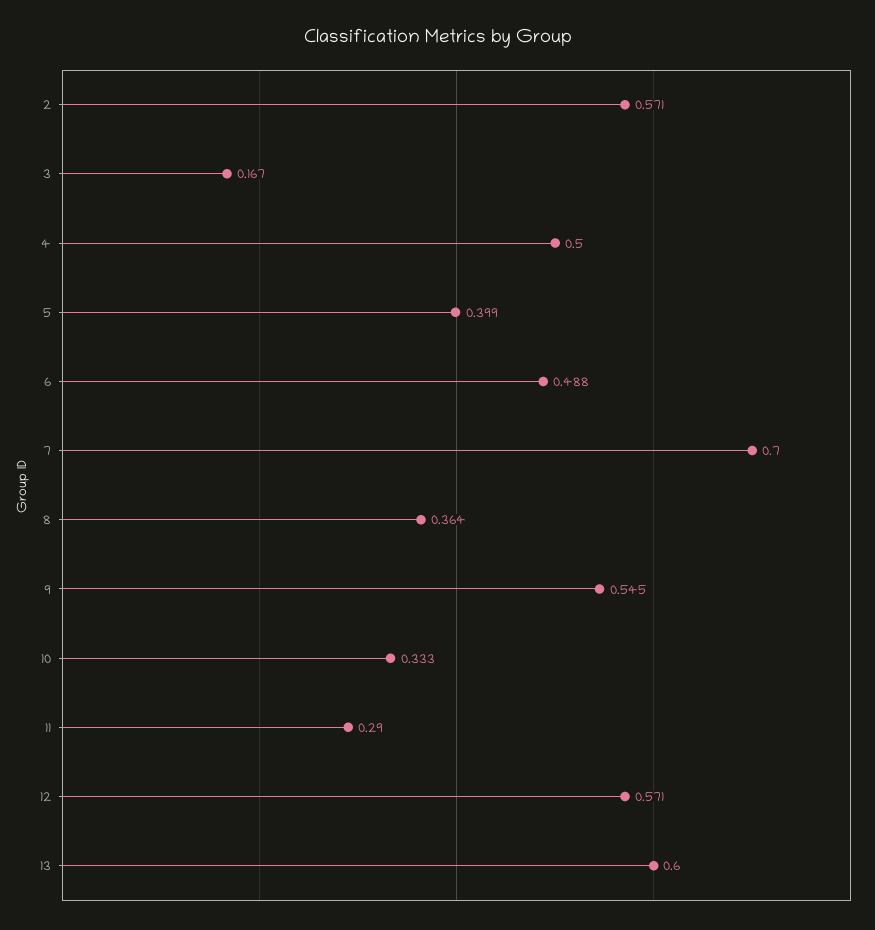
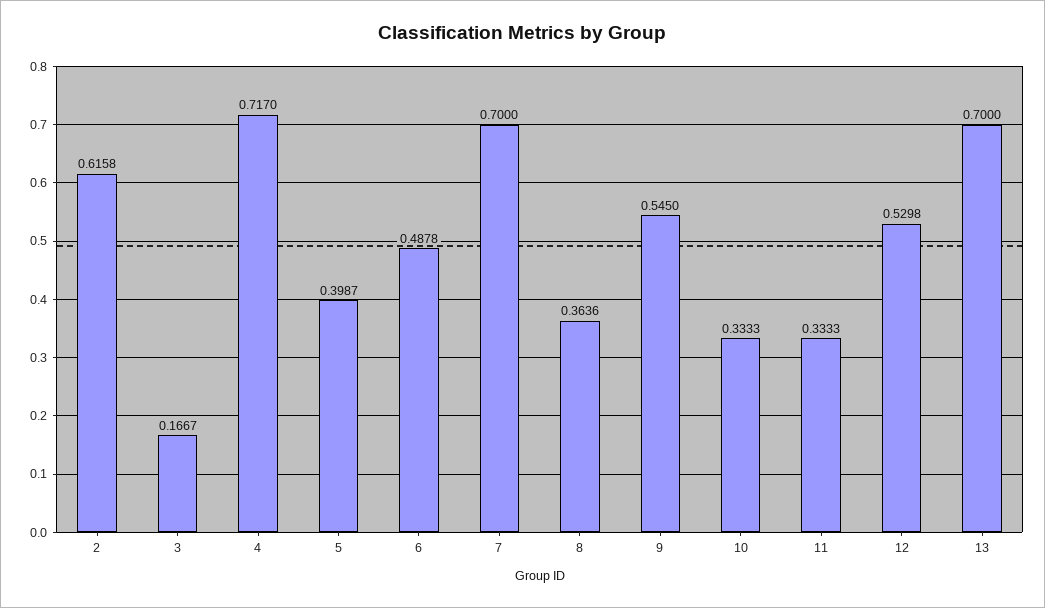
  {
-   "2": 0.571,
+   "2": 0.6158,
    "3": 0.1667,
-   "4": 0.5,
+   "4": 0.717,
    "5": 0.3987,
    "6": 0.4878,
    "7": 0.7,
    "8": 0.3636,
    "9": 0.545,
    "10": 0.3333,
-   "11": 0.29,
+   "11": 0.3333,
-   "12": 0.571,
+   "12": 0.5298,
-   "13": 0.6
+   "13": 0.7
  }

